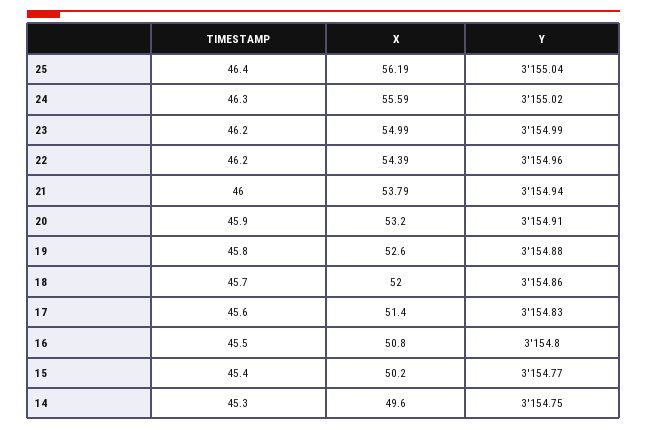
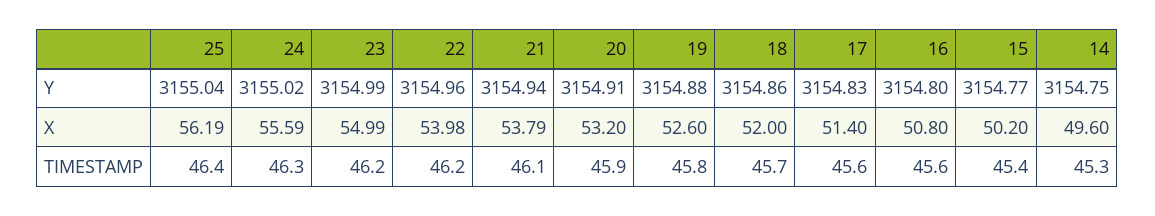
  {
    "TIMESTAMP": {
      "25": 46.4,
      "24": 46.3,
      "23": 46.2,
      "22": 46.2,
-     "21": 46,
+     "21": 46.1,
      "20": 45.9,
      "19": 45.8,
      "18": 45.7,
      "17": 45.6,
-     "16": 45.5,
+     "16": 45.6,
      "15": 45.4,
      "14": 45.3
    },
    "X": {
      "25": 56.19,
      "24": 55.59,
      "23": 54.99,
-     "22": 54.39,
+     "22": 53.98,
      "21": 53.79,
      "20": 53.2,
      "19": 52.6,
      "18": 52,
      "17": 51.4,
      "16": 50.8,
      "15": 50.2,
      "14": 49.6
    },
    "Y": {
      "25": 3155.04,
      "24": 3155.02,
      "23": 3154.99,
      "22": 3154.96,
      "21": 3154.94,
      "20": 3154.91,
      "19": 3154.88,
      "18": 3154.86,
      "17": 3154.83,
      "16": 3154.8,
      "15": 3154.77,
      "14": 3154.75
    }
  }

